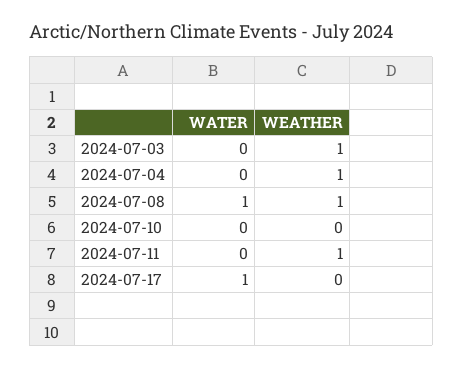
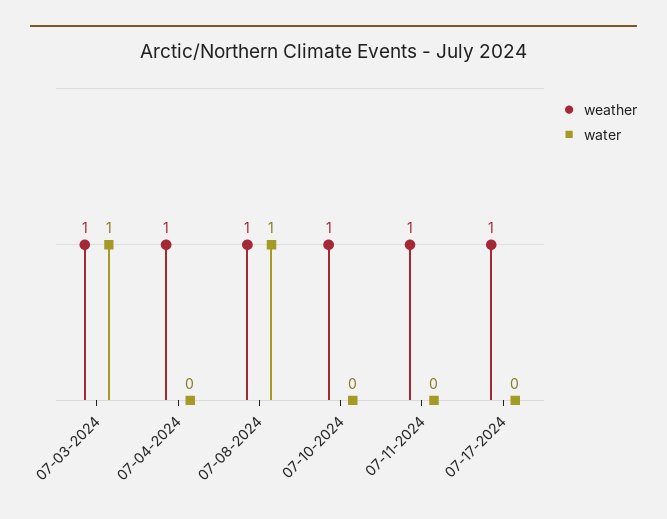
  {
    "WATER": {
-     "2024-07-03": 0,
+     "2024-07-03": 1,
      "2024-07-04": 0,
      "2024-07-08": 1,
      "2024-07-10": 0,
      "2024-07-11": 0,
-     "2024-07-17": 1
+     "2024-07-17": 0
    },
    "WEATHER": {
      "2024-07-03": 1,
      "2024-07-04": 1,
      "2024-07-08": 1,
-     "2024-07-10": 0,
+     "2024-07-10": 1,
      "2024-07-11": 1,
-     "2024-07-17": 0
+     "2024-07-17": 1
    }
  }

